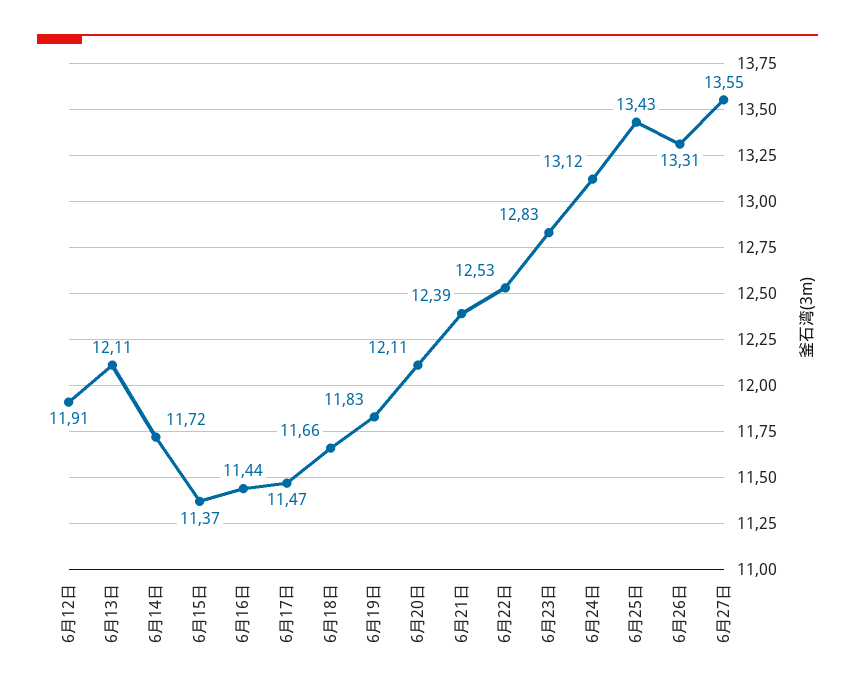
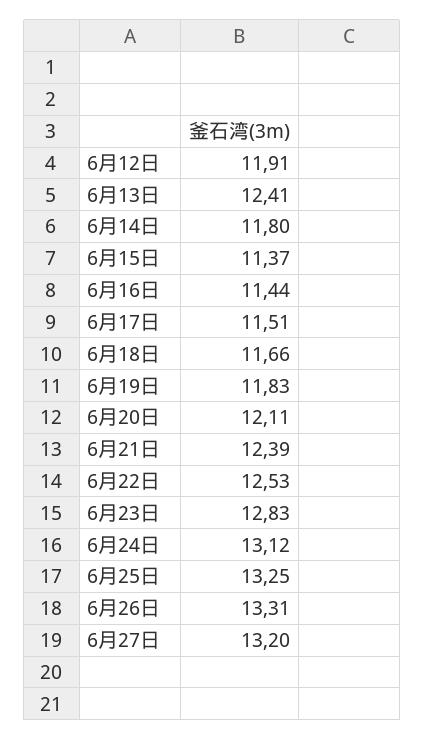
  {
    "6月12日": 11.91,
-   "6月13日": 12.11,
+   "6月13日": 12.41,
-   "6月14日": 11.72,
+   "6月14日": 11.8,
    "6月15日": 11.37,
    "6月16日": 11.44,
-   "6月17日": 11.47,
+   "6月17日": 11.51,
    "6月18日": 11.66,
    "6月19日": 11.83,
    "6月20日": 12.11,
    "6月21日": 12.39,
    "6月22日": 12.53,
    "6月23日": 12.83,
    "6月24日": 13.12,
-   "6月25日": 13.43,
+   "6月25日": 13.25,
    "6月26日": 13.31,
-   "6月27日": 13.55
+   "6月27日": 13.2
  }

